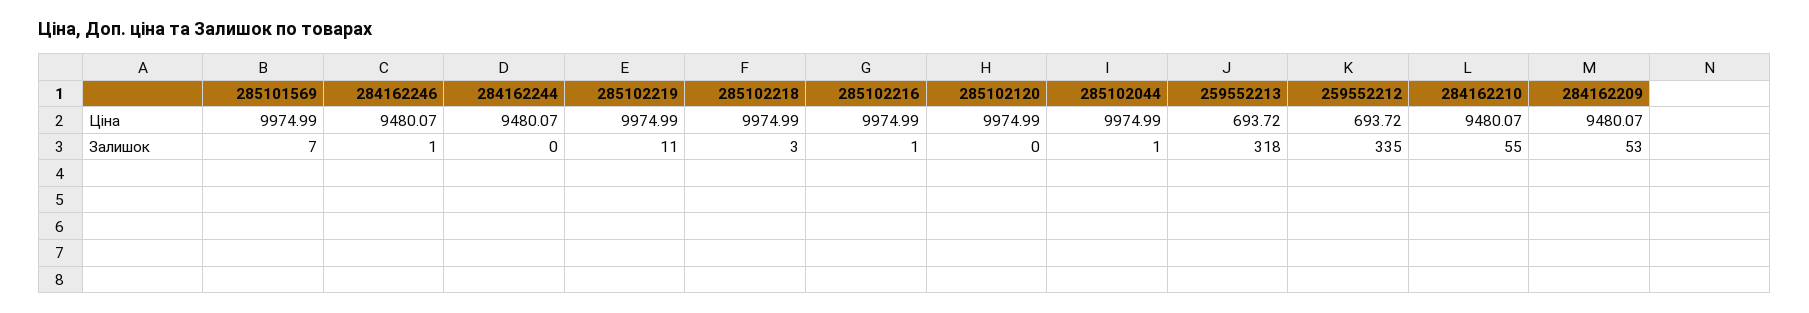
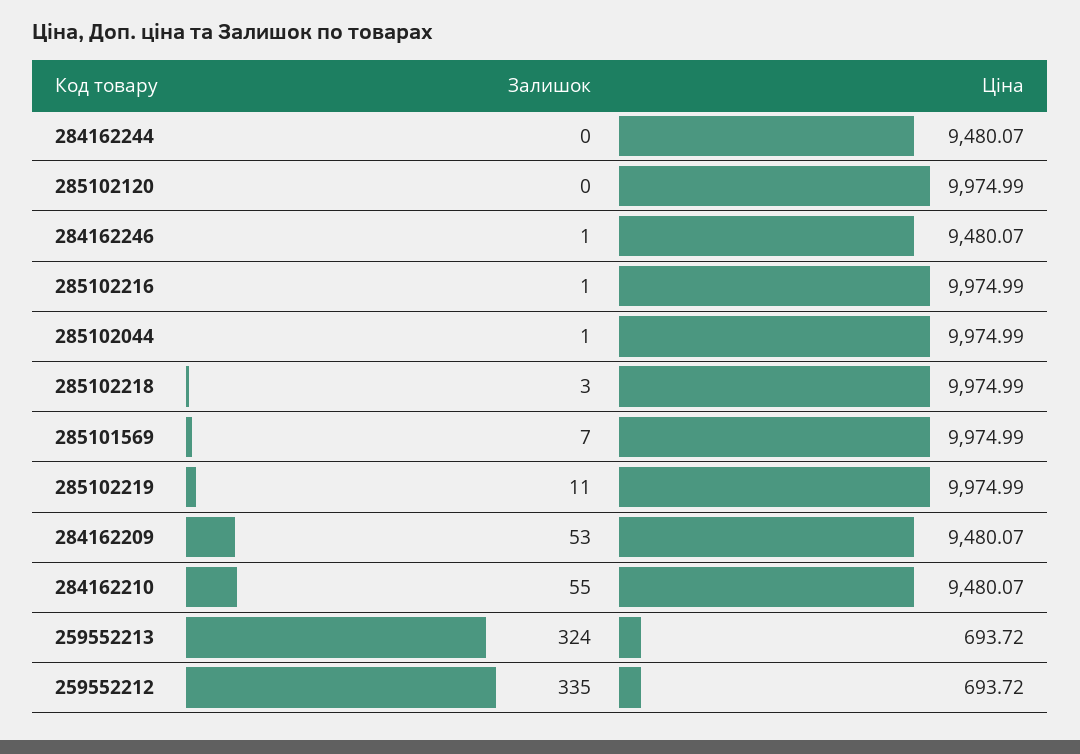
  {
    "285101569": {
      "Ціна": 9974.99,
      "Залишок": 7
    },
    "284162246": {
      "Ціна": 9480.07,
      "Залишок": 1
    },
    "284162244": {
      "Ціна": 9480.07,
      "Залишок": 0
    },
    "285102219": {
      "Ціна": 9974.99,
      "Залишок": 11
    },
    "285102218": {
      "Ціна": 9974.99,
      "Залишок": 3
    },
    "285102216": {
      "Ціна": 9974.99,
      "Залишок": 1
    },
    "285102120": {
      "Ціна": 9974.99,
      "Залишок": 0
    },
    "285102044": {
      "Ціна": 9974.99,
      "Залишок": 1
    },
    "259552213": {
      "Ціна": 693.72,
-     "Залишок": 318
+     "Залишок": 324
    },
    "259552212": {
      "Ціна": 693.72,
      "Залишок": 335
    },
    "284162210": {
      "Ціна": 9480.07,
      "Залишок": 55
    },
    "284162209": {
      "Ціна": 9480.07,
      "Залишок": 53
    }
  }

